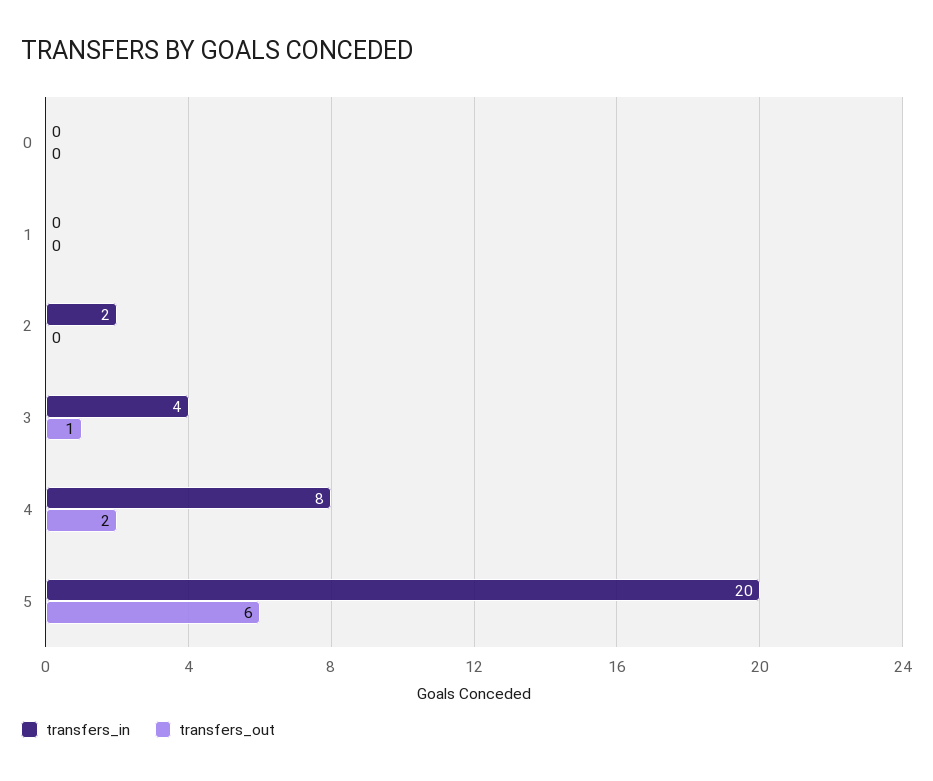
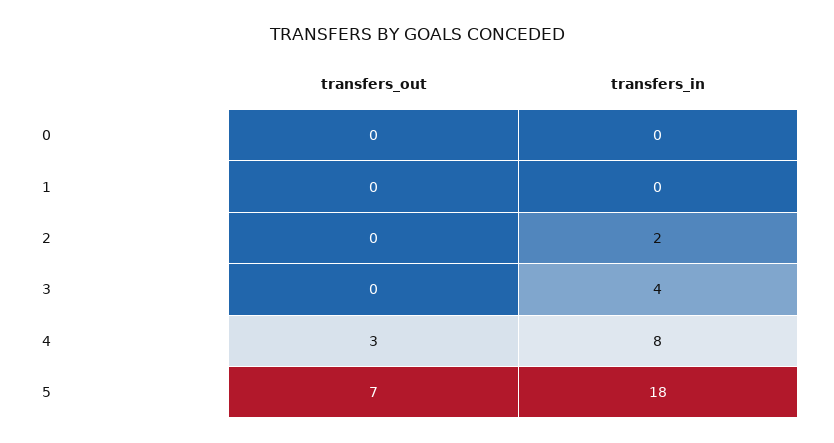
  {
    "transfers_in": {
      "0": 0,
      "1": 0,
      "2": 2,
      "3": 4,
      "4": 8,
-     "5": 20
+     "5": 18
    },
    "transfers_out": {
      "0": 0,
      "1": 0,
      "2": 0,
-     "3": 1,
+     "3": 0,
-     "4": 2,
+     "4": 3,
-     "5": 6
+     "5": 7
    }
  }

